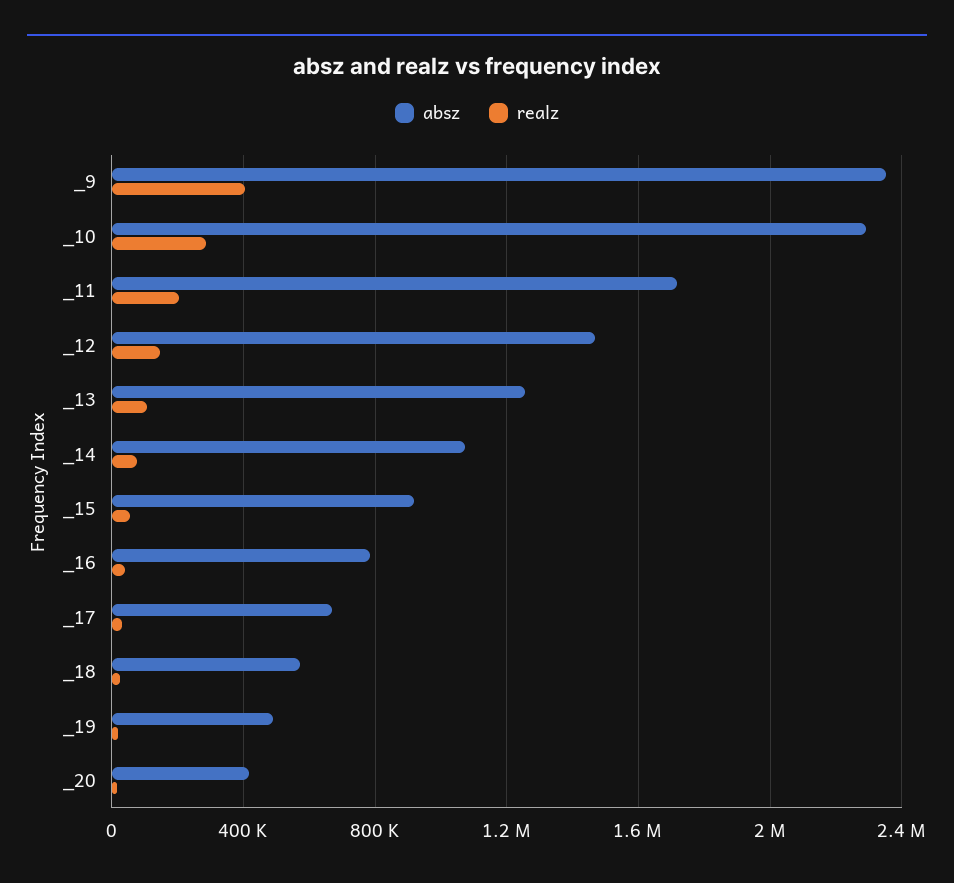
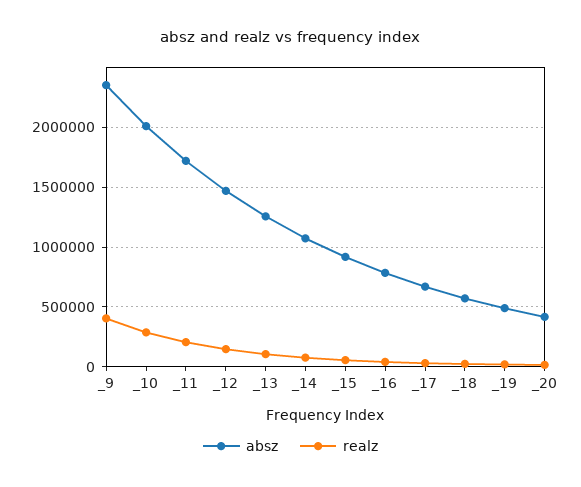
  {
    "absz": {
      "_9": 2350000,
-     "_10": 2300000,
+     "_10": 2000000,
      "_11": 1700000,
      "_12": 1450000,
      "_13": 1250000,
      "_14": 1050000,
      "_15": 900000,
      "_16": 800000,
      "_17": 650000,
      "_18": 550000,
      "_19": 500000,
      "_20": 400000
    },
    "realz": {
      "_9": 400000,
      "_10": 300000,
      "_11": 200000,
      "_12": 150000,
      "_13": 100000,
      "_14": 100000,
      "_15": 50000,
      "_16": 50000,
      "_17": 50000,
      "_18": 0,
      "_19": 0,
      "_20": 0
    }
  }

